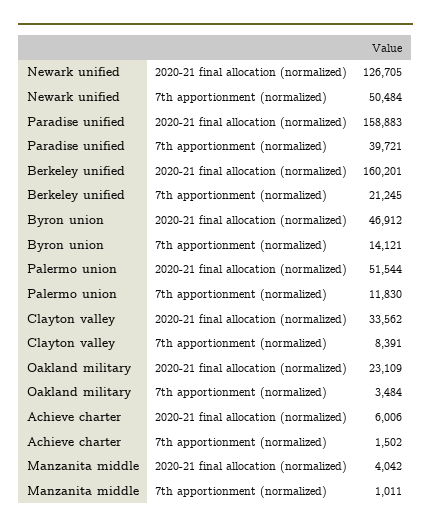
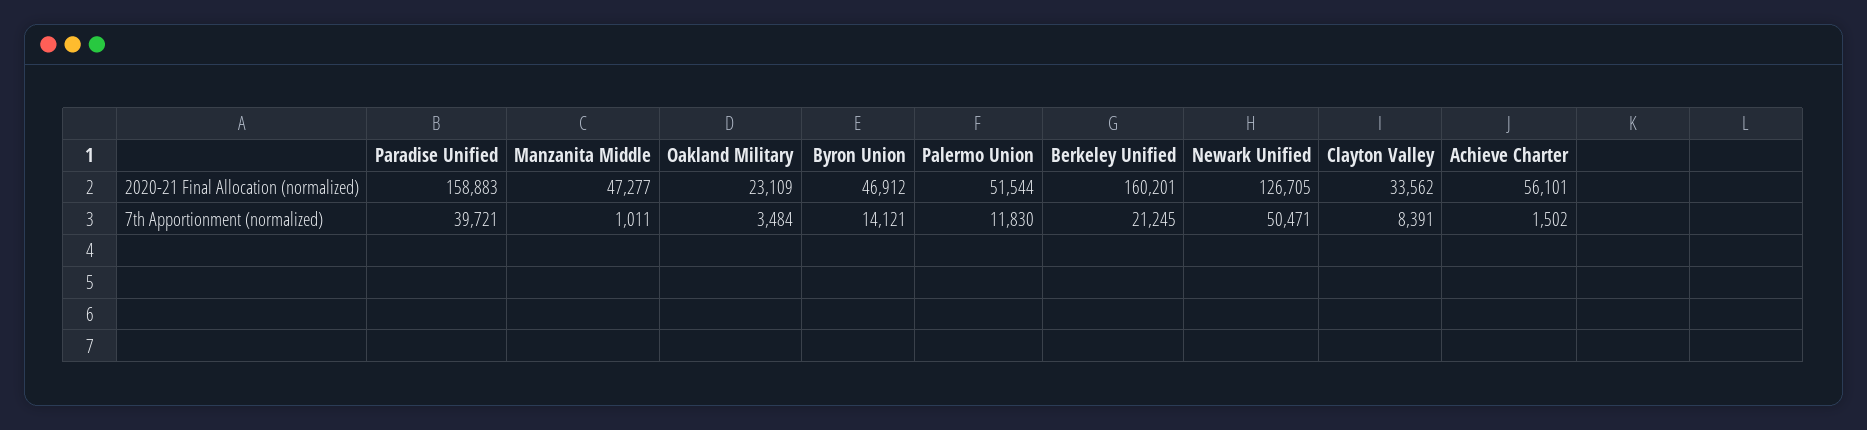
  {
    "Newark unified": {
      "2020-21 final allocation (normalized)": 126705,
-     "7th apportionment (normalized)": 50484
+     "7th apportionment (normalized)": 50471
    },
    "Paradise unified": {
      "2020-21 final allocation (normalized)": 158883,
      "7th apportionment (normalized)": 39721
    },
    "Berkeley unified": {
      "2020-21 final allocation (normalized)": 160201,
      "7th apportionment (normalized)": 21245
    },
    "Byron union": {
      "2020-21 final allocation (normalized)": 46912,
      "7th apportionment (normalized)": 14121
    },
    "Palermo union": {
      "2020-21 final allocation (normalized)": 51544,
      "7th apportionment (normalized)": 11830
    },
    "Clayton valley": {
      "2020-21 final allocation (normalized)": 33562,
      "7th apportionment (normalized)": 8391
    },
    "Oakland military": {
      "2020-21 final allocation (normalized)": 23109,
      "7th apportionment (normalized)": 3484
    },
    "Achieve charter": {
-     "2020-21 final allocation (normalized)": 6006,
+     "2020-21 final allocation (normalized)": 56101,
      "7th apportionment (normalized)": 1502
    },
    "Manzanita middle": {
-     "2020-21 final allocation (normalized)": 4042,
+     "2020-21 final allocation (normalized)": 47277,
      "7th apportionment (normalized)": 1011
    }
  }

